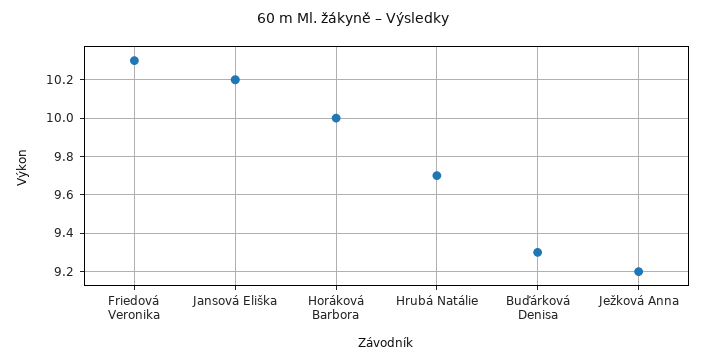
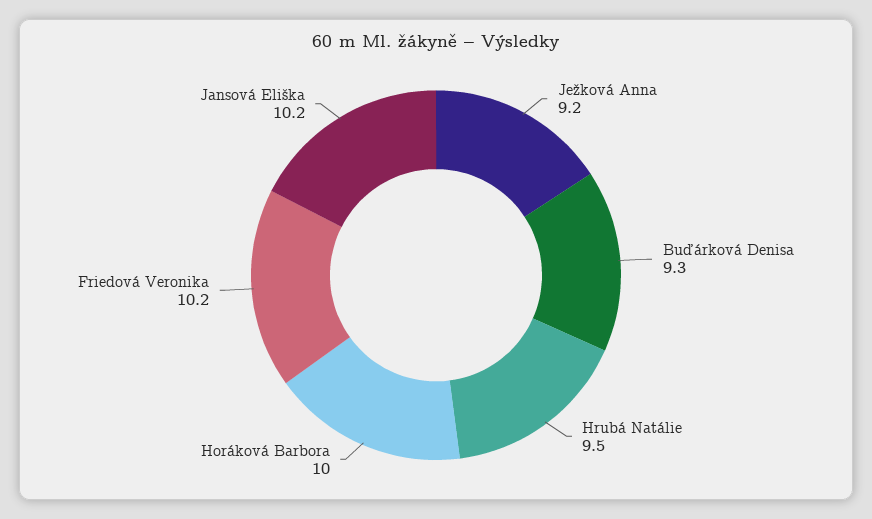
  {
-   "Friedová Veronika": 10.3,
+   "Friedová Veronika": 10.2,
    "Jansová Eliška": 10.2,
    "Horáková Barbora": 10,
-   "Hrubá Natálie": 9.7,
+   "Hrubá Natálie": 9.5,
    "Buďárková Denisa": 9.3,
    "Ježková Anna": 9.2
  }

